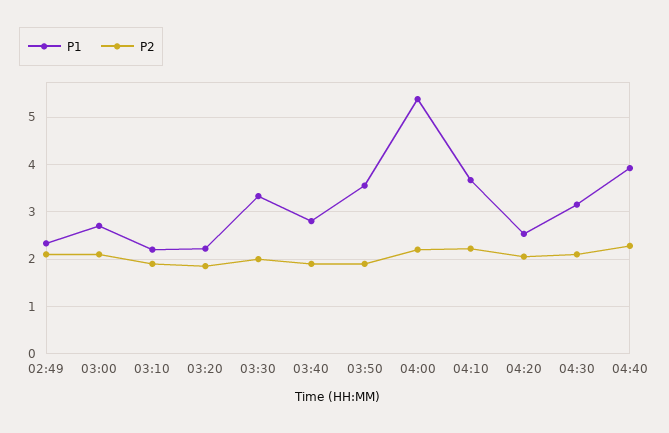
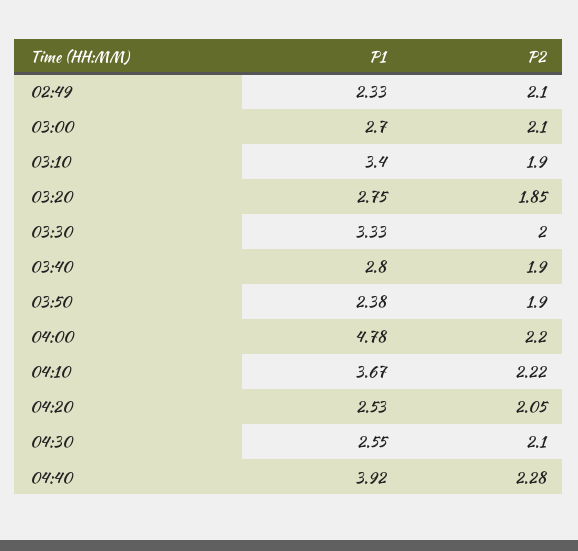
  {
    "P1": {
      "02:49": 2.33,
      "03:00": 2.7,
-     "03:10": 2.2,
+     "03:10": 3.4,
-     "03:20": 2.2,
+     "03:20": 2.75,
      "03:30": 3.33,
      "03:40": 2.8,
-     "03:50": 3.6,
+     "03:50": 2.38,
-     "04:00": 5.4,
+     "04:00": 4.78,
      "04:10": 3.67,
      "04:20": 2.53,
-     "04:30": 3.2,
+     "04:30": 2.55,
      "04:40": 3.92
    },
    "P2": {
      "02:49": 2.1,
      "03:00": 2.1,
      "03:10": 1.9,
      "03:20": 1.85,
      "03:30": 2,
      "03:40": 1.9,
      "03:50": 1.9,
      "04:00": 2.2,
      "04:10": 2.22,
      "04:20": 2.05,
      "04:30": 2.1,
      "04:40": 2.28
    }
  }

